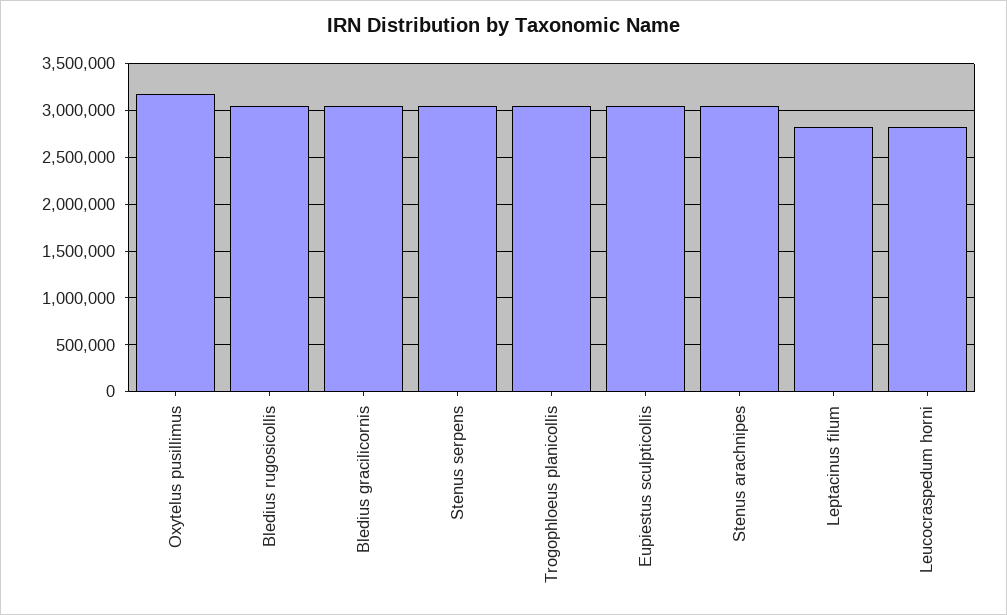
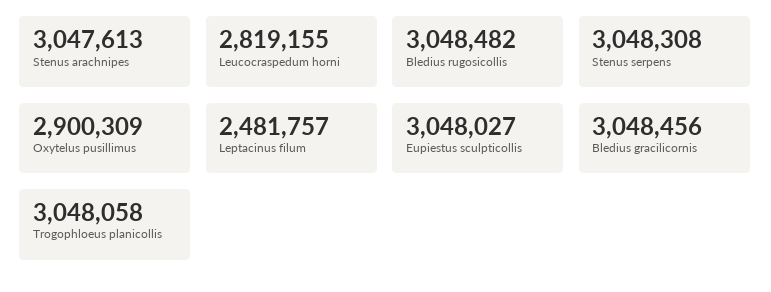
  {
-   "Oxytelus pusillimus": 3200000,
+   "Oxytelus pusillimus": 2900309,
    "Bledius rugosicollis": 3048482,
    "Bledius gracilicornis": 3048456,
    "Stenus serpens": 3048308,
    "Trogophloeus planicollis": 3048058,
    "Eupiestus sculpticollis": 3048027,
    "Stenus arachnipes": 3047613,
-   "Leptacinus filum": 2800000,
+   "Leptacinus filum": 2481757,
    "Leucocraspedum horni": 2819155
  }

